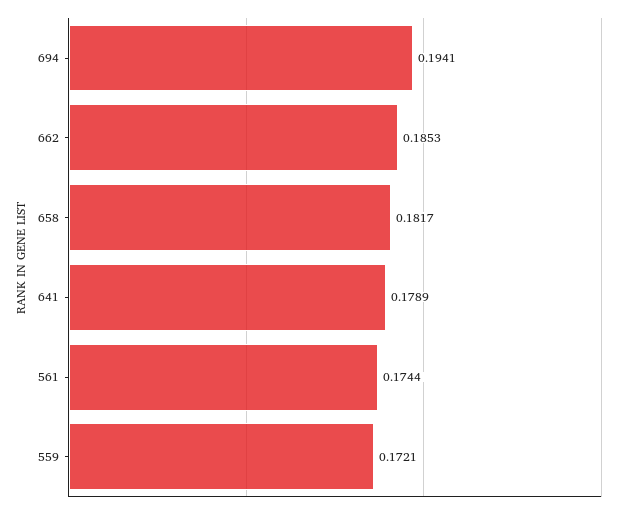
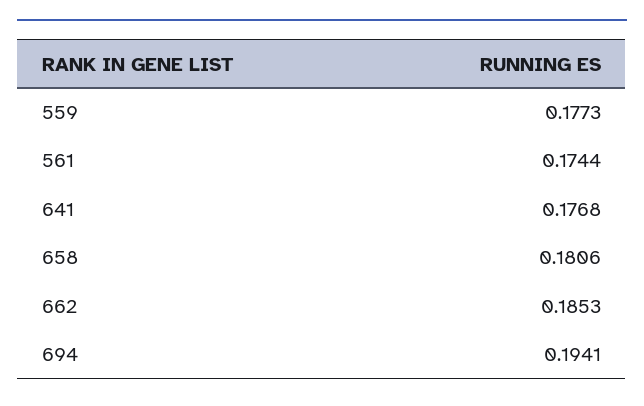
  {
    "694": 0.1941,
    "662": 0.1853,
-   "658": 0.1817,
+   "658": 0.1806,
-   "641": 0.1789,
+   "641": 0.1768,
    "561": 0.1744,
-   "559": 0.1721
+   "559": 0.1773
  }

